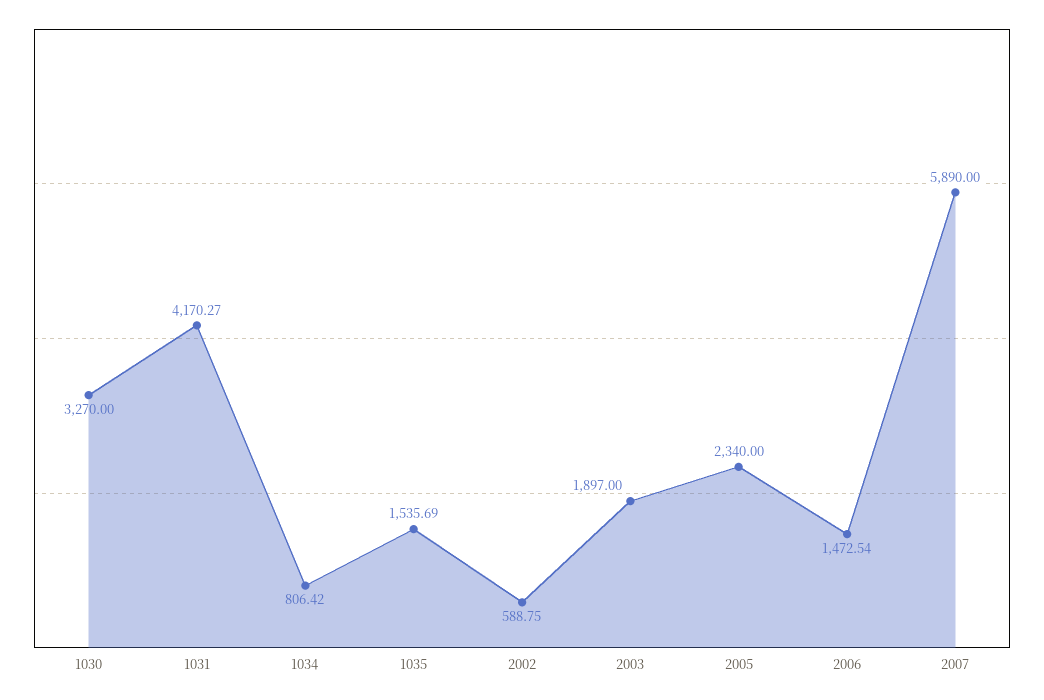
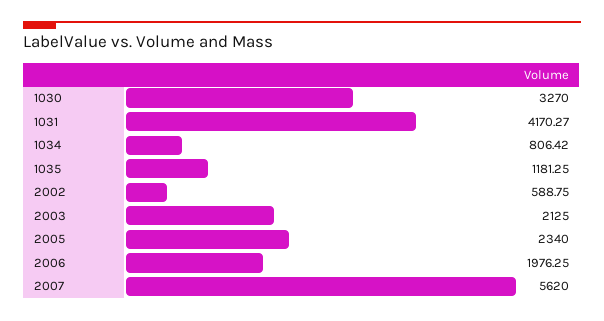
  {
    "1030": 3270,
    "1031": 4170.27,
    "1034": 806.42,
-   "1035": 1535.69,
+   "1035": 1181.25,
    "2002": 588.75,
-   "2003": 1897,
+   "2003": 2125,
    "2005": 2340,
-   "2006": 1472.54,
+   "2006": 1976.25,
-   "2007": 5890
+   "2007": 5620
  }

